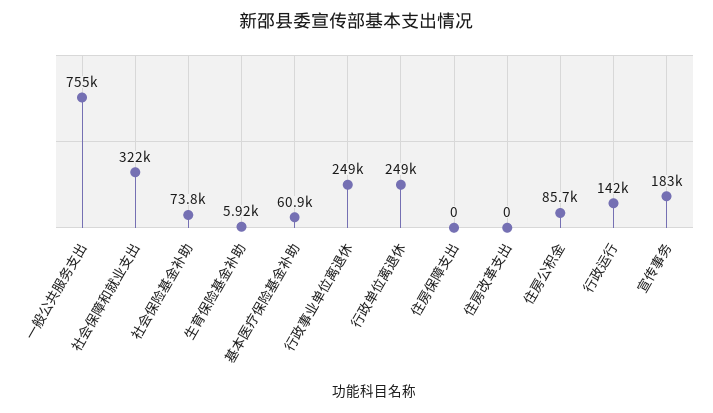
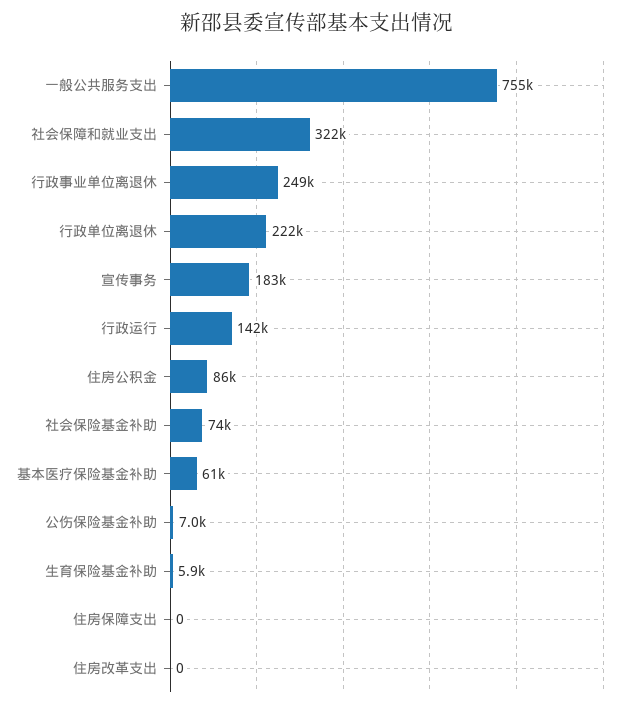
  {
    "一般公共服务支出": 755000,
    "社会保障和就业支出": 322000,
    "社会保险基金补助": 73800,
    "生育保险基金补助": 5920,
    "基本医疗保险基金补助": 60900,
    "行政事业单位离退休": 249000,
-   "行政单位离退休": 249000,
+   "行政单位离退休": 222000,
    "住房保障支出": 0,
    "住房改革支出": 0,
    "住房公积金": 85700,
    "行政运行": 142000,
-   "宣传事务": 183000
+   "宣传事务": 183000,
+   "公伤保险基金补助": 7000
  }

